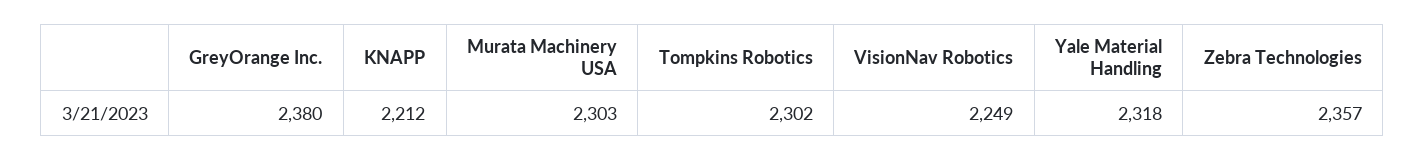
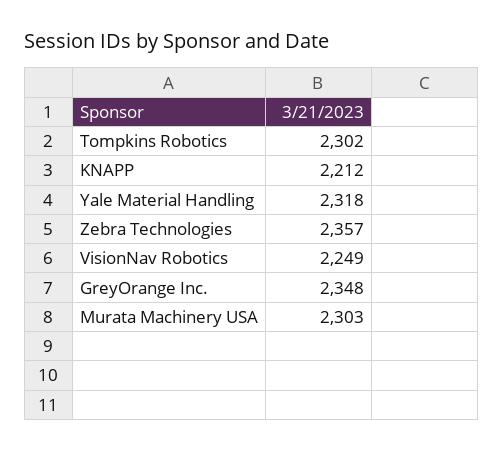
  {
-   "GreyOrange Inc.": 2380,
+   "GreyOrange Inc.": 2348,
    "KNAPP": 2212,
    "Murata Machinery USA": 2303,
    "Tompkins Robotics": 2302,
    "VisionNav Robotics": 2249,
    "Yale Material Handling": 2318,
    "Zebra Technologies": 2357
  }

